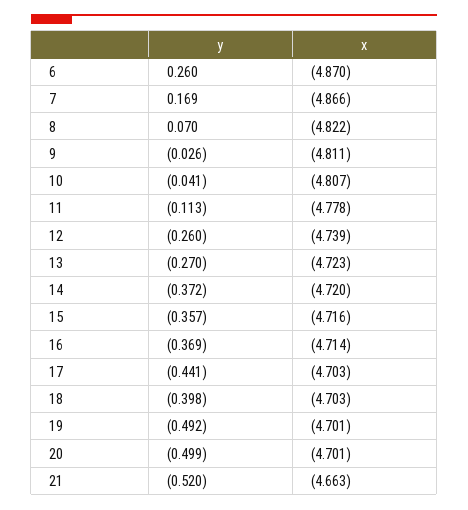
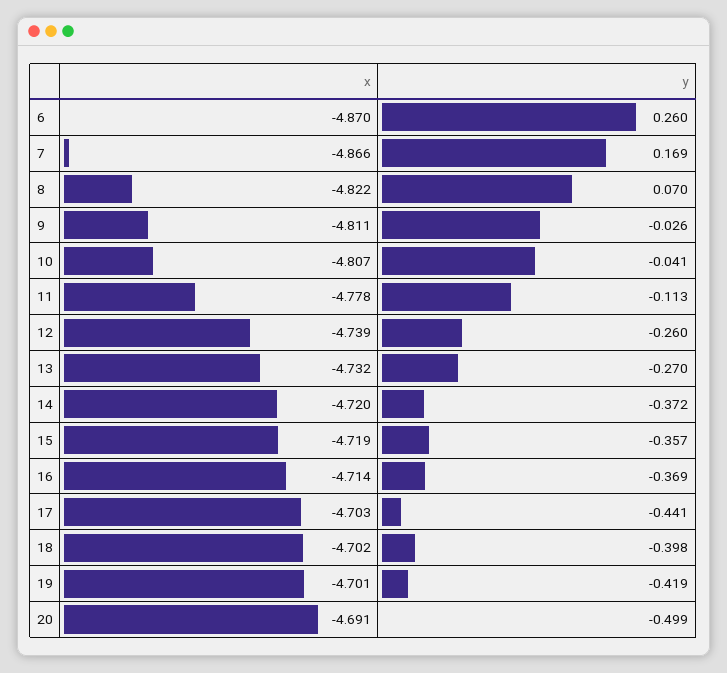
  {
    "y": {
      "6": 0.26,
      "7": 0.169,
      "8": 0.07,
      "9": -0.026,
      "10": -0.041,
      "11": -0.113,
      "12": -0.26,
      "13": -0.27,
      "14": -0.372,
      "15": -0.357,
      "16": -0.369,
      "17": -0.441,
      "18": -0.398,
-     "19": -0.492,
+     "19": -0.419,
-     "20": -0.499,
+     "20": -0.499
-     "21": -0.52
    },
    "x": {
      "6": -4.87,
      "7": -4.866,
      "8": -4.822,
      "9": -4.811,
      "10": -4.807,
      "11": -4.778,
      "12": -4.739,
-     "13": -4.723,
+     "13": -4.732,
      "14": -4.72,
-     "15": -4.716,
+     "15": -4.719,
      "16": -4.714,
      "17": -4.703,
-     "18": -4.703,
+     "18": -4.702,
      "19": -4.701,
-     "20": -4.701,
+     "20": -4.691
-     "21": -4.663
    }
  }

